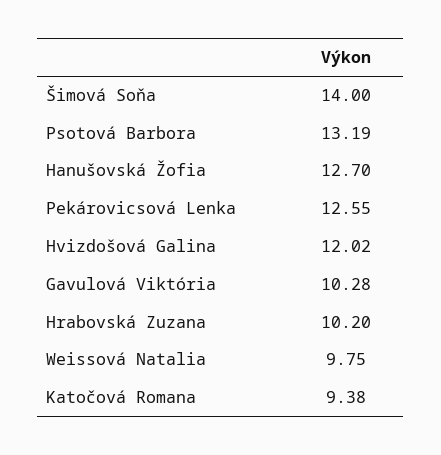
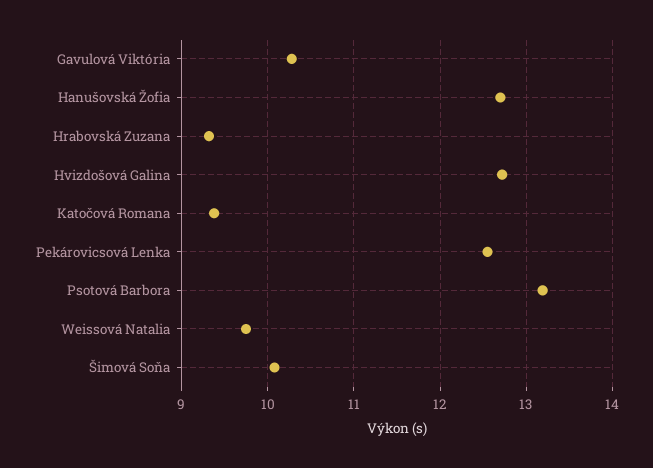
  {
-   "Šimová Soňa": 14,
+   "Šimová Soňa": 10.1,
    "Psotová Barbora": 13.19,
    "Hanušovská Žofia": 12.7,
    "Pekárovicsová Lenka": 12.55,
-   "Hvizdošová Galina": 12.02,
+   "Hvizdošová Galina": 12.7,
    "Gavulová Viktória": 10.28,
-   "Hrabovská Zuzana": 10.2,
+   "Hrabovská Zuzana": 9.3,
    "Weissová Natalia": 9.75,
    "Katočová Romana": 9.38
  }

